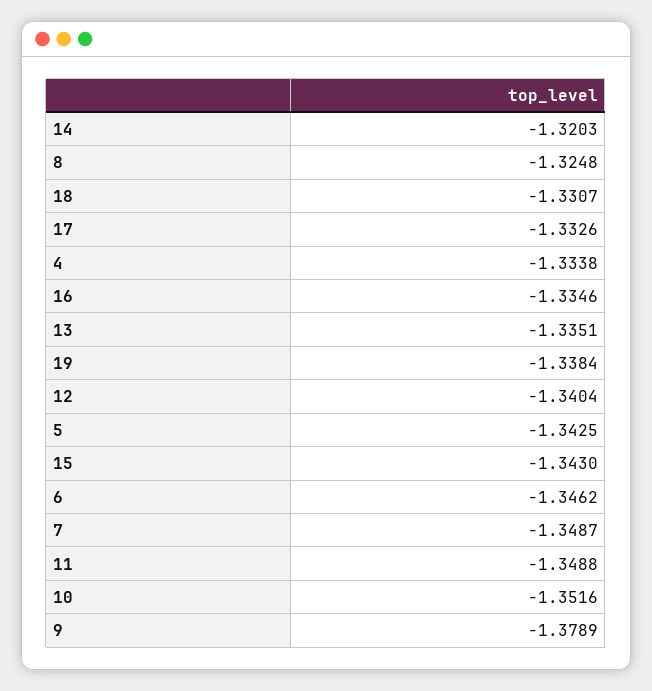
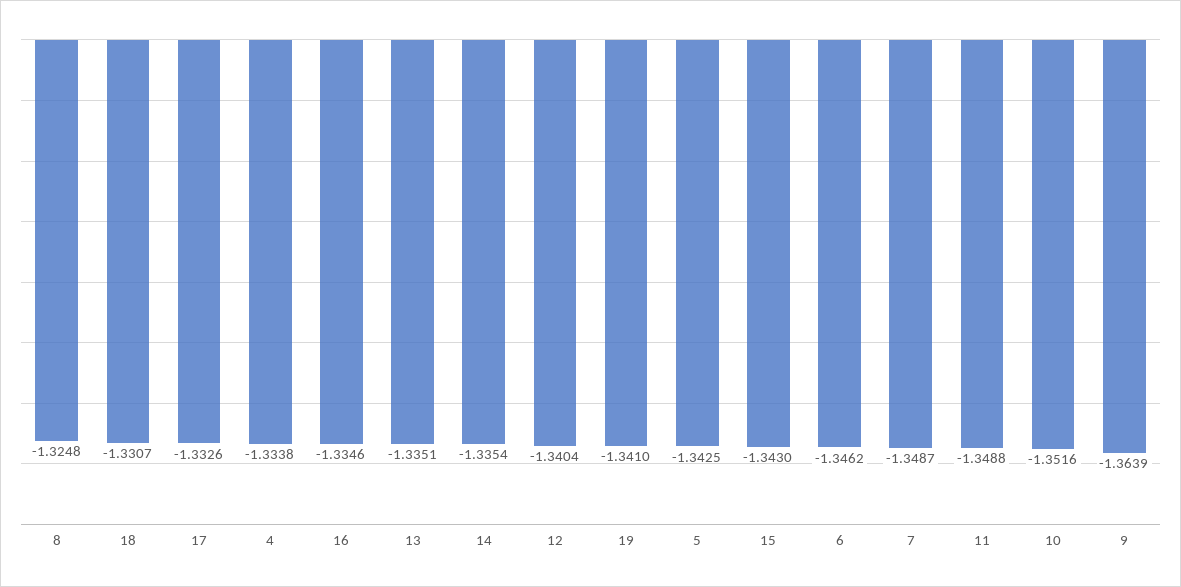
  {
-   "14": -1.3203,
+   "14": -1.3354,
    "8": -1.3248,
    "18": -1.3307,
    "17": -1.3326,
    "4": -1.3338,
    "16": -1.3346,
    "13": -1.3351,
-   "19": -1.3384,
+   "19": -1.341,
    "12": -1.3404,
    "5": -1.3425,
    "15": -1.343,
    "6": -1.3462,
    "7": -1.3487,
    "11": -1.3488,
    "10": -1.3516,
-   "9": -1.3789
+   "9": -1.3639
  }

